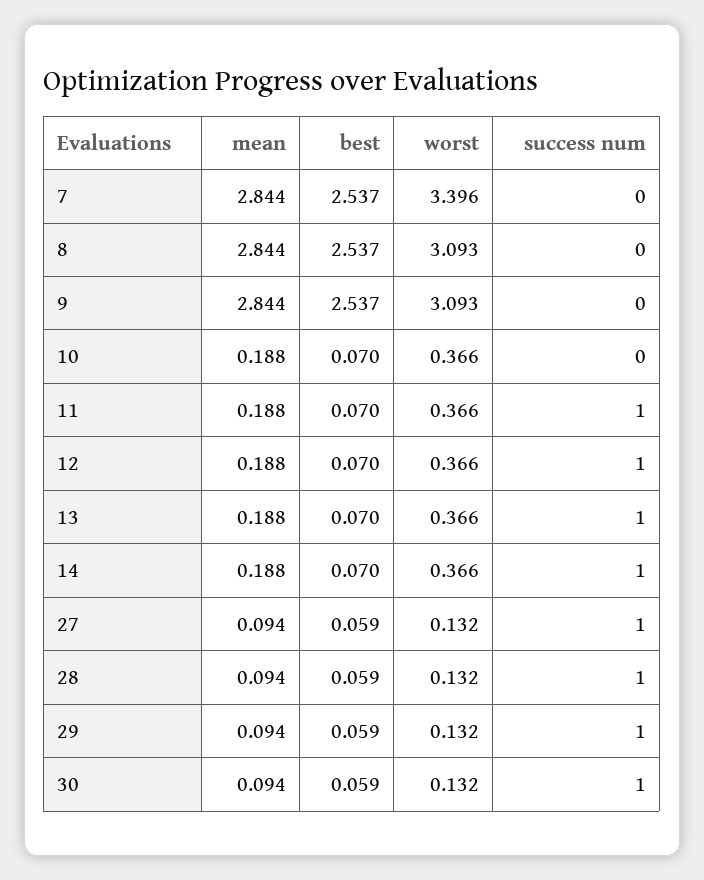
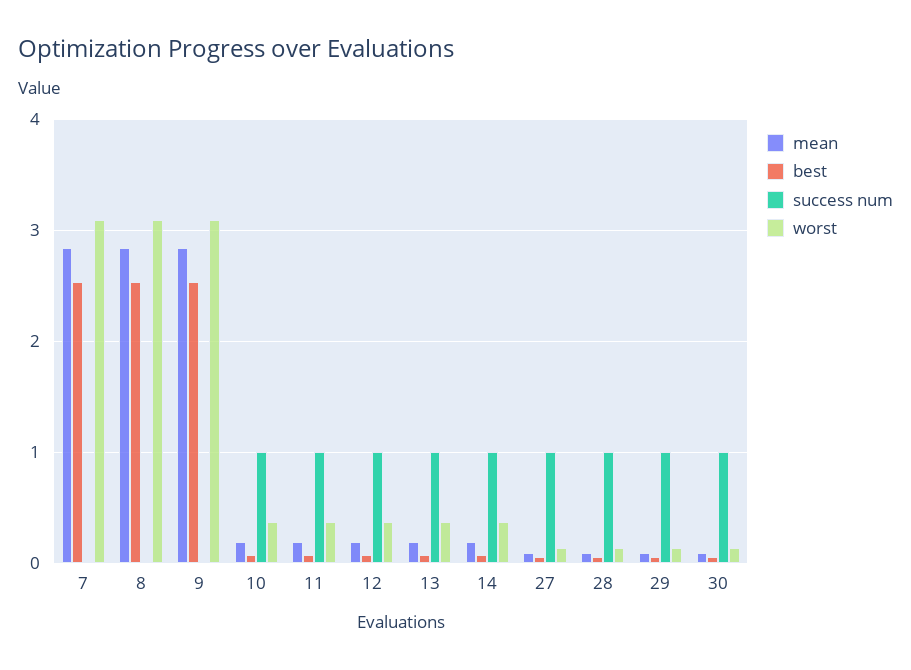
  {
    "mean": {
      "7": 2.844,
      "8": 2.844,
      "9": 2.844,
      "10": 0.188,
      "11": 0.188,
      "12": 0.188,
      "13": 0.188,
      "14": 0.188,
      "27": 0.094,
      "28": 0.094,
      "29": 0.094,
      "30": 0.094
    },
    "best": {
      "7": 2.537,
      "8": 2.537,
      "9": 2.537,
      "10": 0.07,
      "11": 0.07,
      "12": 0.07,
      "13": 0.07,
      "14": 0.07,
      "27": 0.059,
      "28": 0.059,
      "29": 0.059,
      "30": 0.059
    },
    "worst": {
-     "7": 3.396,
+     "7": 3.1,
      "8": 3.093,
      "9": 3.093,
      "10": 0.366,
      "11": 0.366,
      "12": 0.366,
      "13": 0.366,
      "14": 0.366,
      "27": 0.132,
      "28": 0.132,
      "29": 0.132,
      "30": 0.132
    },
    "success num": {
      "7": 0,
      "8": 0,
      "9": 0,
-     "10": 0,
+     "10": 1,
      "11": 1,
      "12": 1,
      "13": 1,
      "14": 1,
      "27": 1,
      "28": 1,
      "29": 1,
      "30": 1
    }
  }

